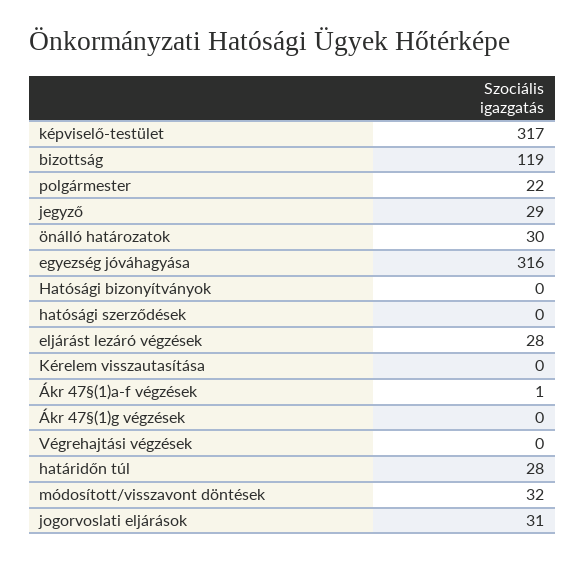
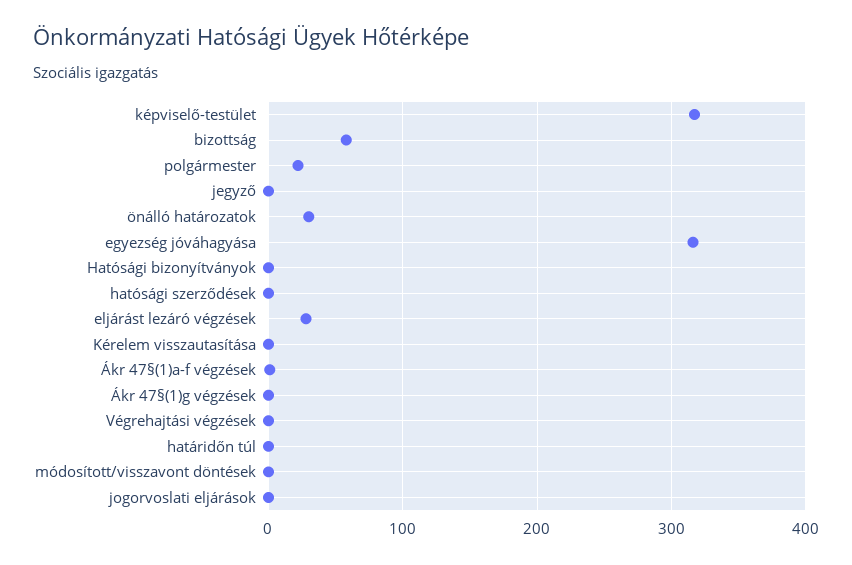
  {
    "képviselő-testület": 317,
-   "bizottság": 119,
+   "bizottság": 60,
    "polgármester": 22,
-   "jegyző": 29,
+   "jegyző": 0,
    "önálló határozatok": 30,
    "egyezség jóváhagyása": 316,
    "Hatósági bizonyítványok": 0,
    "hatósági szerződések": 0,
    "eljárást lezáró végzések": 28,
    "Kérelem visszautasítása": 0,
    "Ákr 47§(1)a-f végzések": 1,
    "Ákr 47§(1)g végzések": 0,
    "Végrehajtási végzések": 0,
-   "határidőn túl": 28,
+   "határidőn túl": 0,
-   "módosított/visszavont döntések": 32,
+   "módosított/visszavont döntések": 0,
-   "jogorvoslati eljárások": 31
+   "jogorvoslati eljárások": 0
  }

